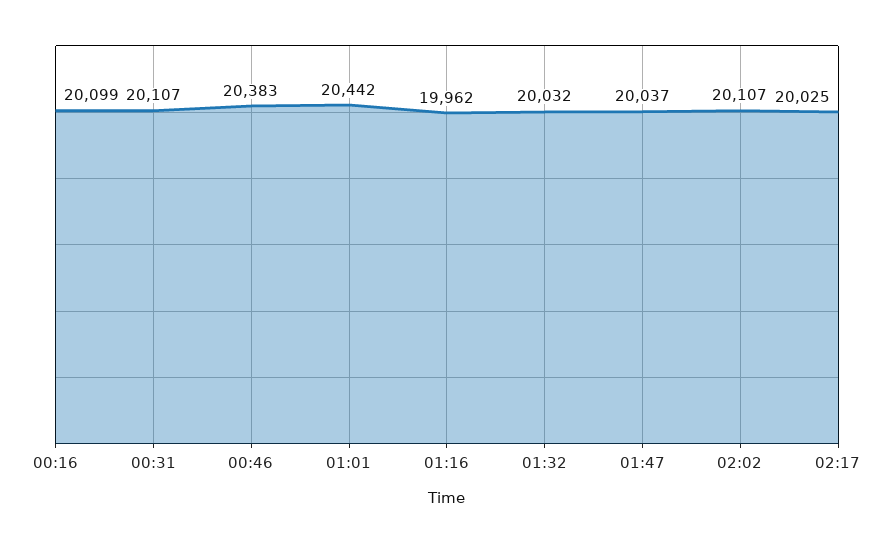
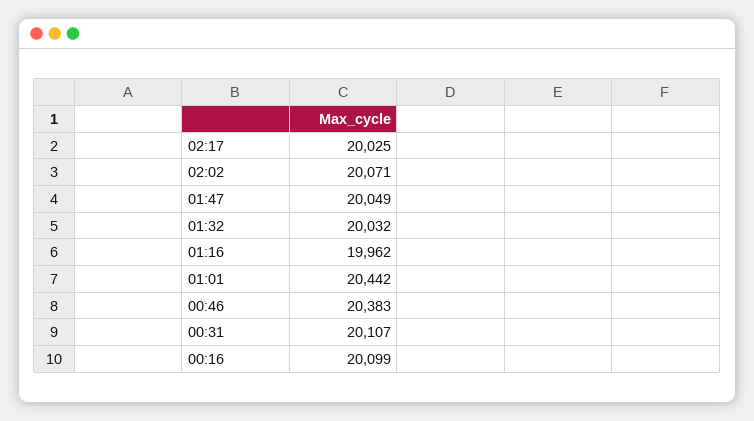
  {
    "00:16": 20099,
    "00:31": 20107,
    "00:46": 20383,
    "01:01": 20442,
    "01:16": 19962,
    "01:32": 20032,
-   "01:47": 20037,
+   "01:47": 20049,
-   "02:02": 20107,
+   "02:02": 20071,
    "02:17": 20025
  }

